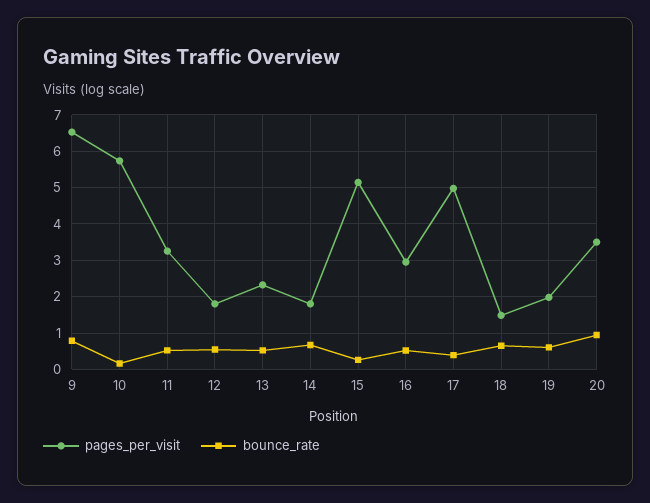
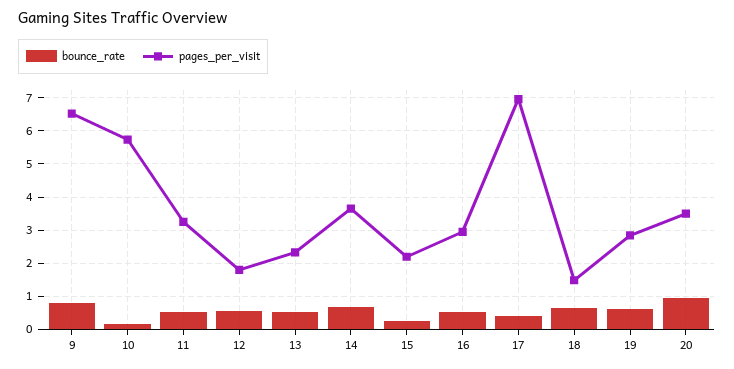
  {
    "pages_per_visit": {
      "9": 6.6,
      "10": 5.8,
      "11": 3.2,
      "12": 1.8,
      "13": 2.4,
-     "14": 1.8,
+     "14": 3.6,
-     "15": 5.2,
+     "15": 2.2,
      "16": 3,
-     "17": 5,
+     "17": 7,
      "18": 1.4,
-     "19": 2,
+     "19": 2.8,
      "20": 3.6
    },
    "bounce_rate": {
      "9": 0.8,
      "10": 0.2,
      "11": 0.6,
      "12": 0.6,
      "13": 0.6,
      "14": 0.6,
      "15": 0.2,
      "16": 0.6,
      "17": 0.4,
      "18": 0.6,
      "19": 0.6,
      "20": 1
    }
  }

